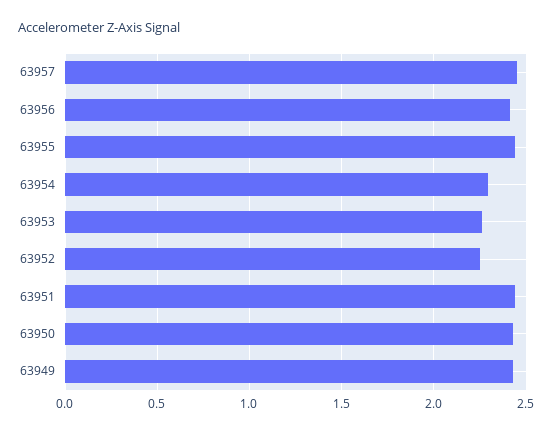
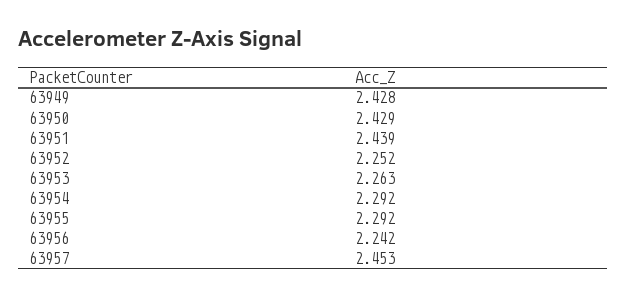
  {
    "63957": 2.453,
-   "63956": 2.4,
+   "63956": 2.242,
-   "63955": 2.45,
+   "63955": 2.292,
    "63954": 2.292,
    "63953": 2.263,
    "63952": 2.252,
    "63951": 2.439,
    "63950": 2.429,
    "63949": 2.428
  }

